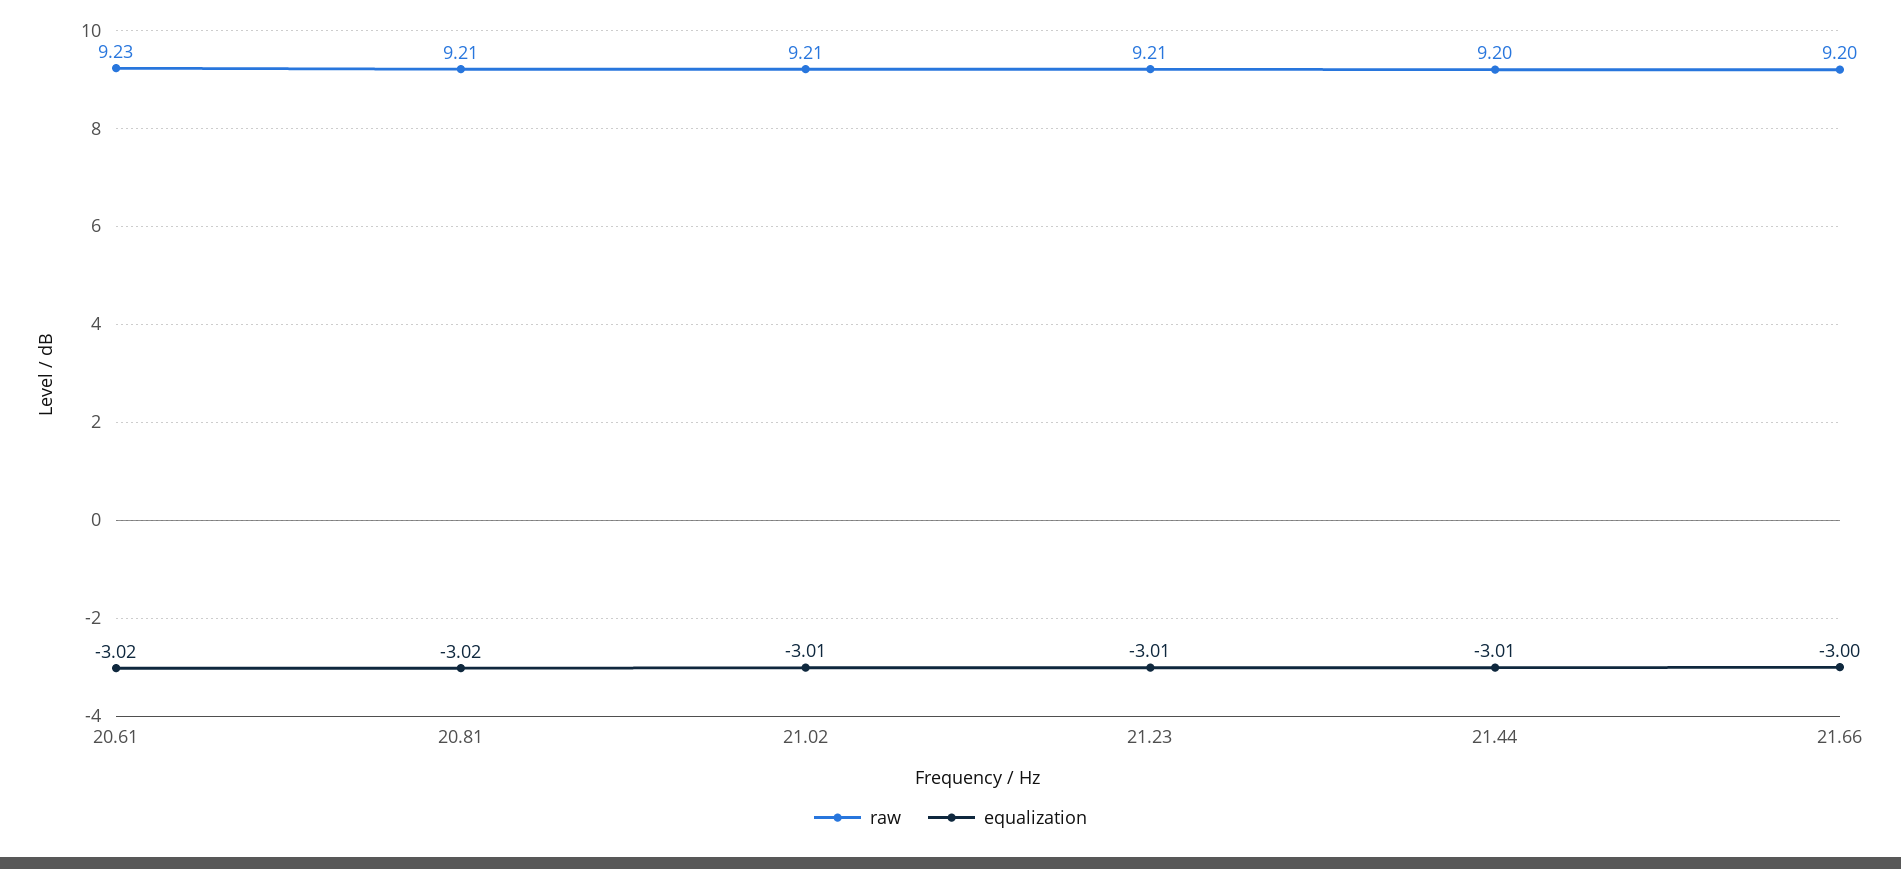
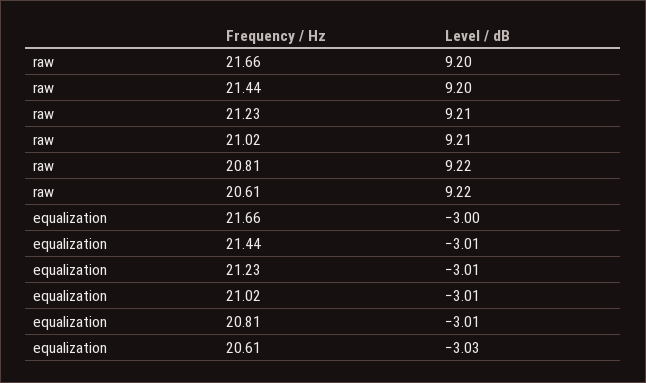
  {
    "raw": {
-     "20.61": 9.23,
+     "20.61": 9.22,
-     "20.81": 9.21,
+     "20.81": 9.22,
      "21.02": 9.21,
      "21.23": 9.21,
      "21.44": 9.2,
      "21.66": 9.2
    },
    "equalization": {
-     "20.61": -3.02,
+     "20.61": -3.03,
-     "20.81": -3.02,
+     "20.81": -3.01,
      "21.02": -3.01,
      "21.23": -3.01,
      "21.44": -3.01,
      "21.66": -3
    }
  }

